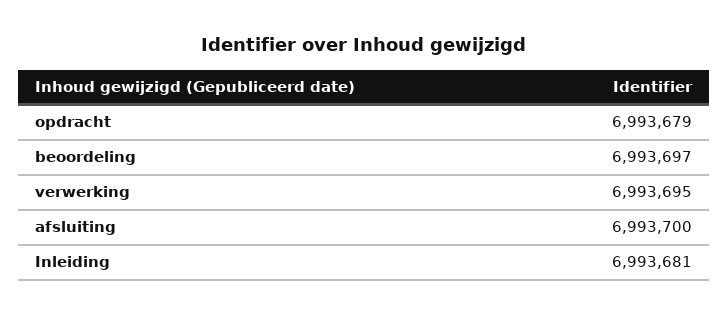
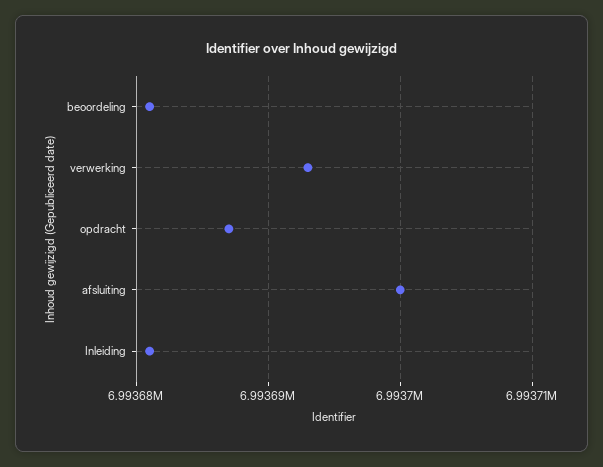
  {
-   "opdracht": 6993679,
+   "opdracht": 6993687,
-   "beoordeling": 6993697,
+   "beoordeling": 6993681,
-   "verwerking": 6993695,
+   "verwerking": 6993693,
    "afsluiting": 6993700,
    "Inleiding": 6993681
  }

